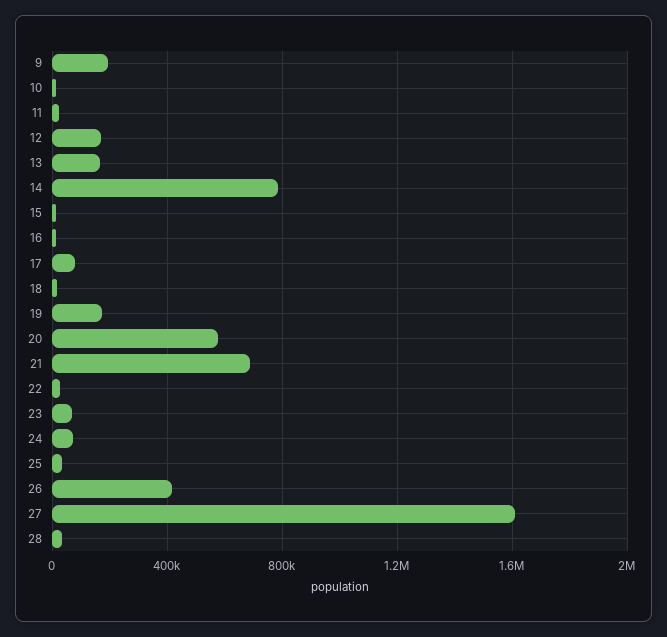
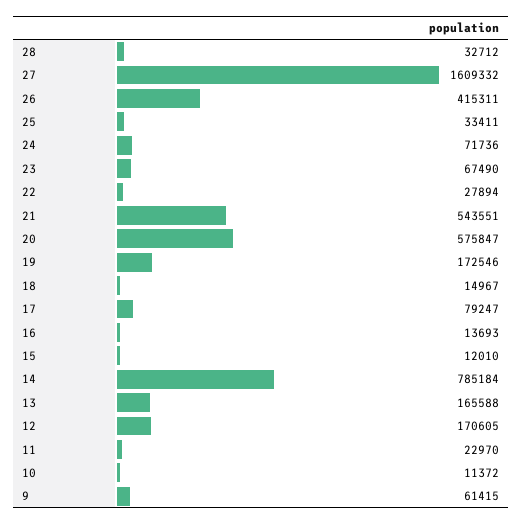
  {
-   "9": 200000,
+   "9": 61415,
    "10": 11372,
    "11": 22970,
    "12": 170605,
    "13": 165588,
    "14": 785184,
    "15": 12010,
    "16": 13693,
    "17": 79247,
    "18": 14967,
    "19": 172546,
    "20": 575847,
-   "21": 700000,
+   "21": 543551,
    "22": 27894,
    "23": 67490,
    "24": 71736,
    "25": 33411,
    "26": 415311,
    "27": 1609332,
    "28": 32712
  }

